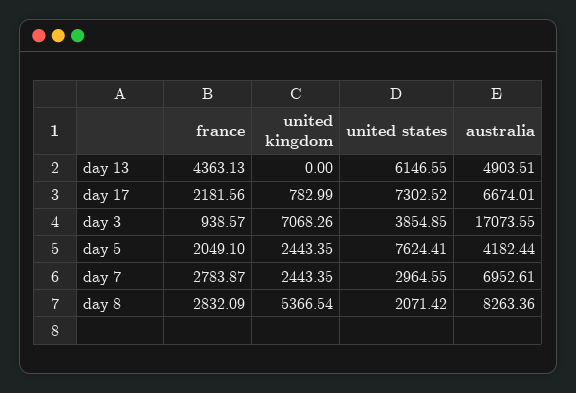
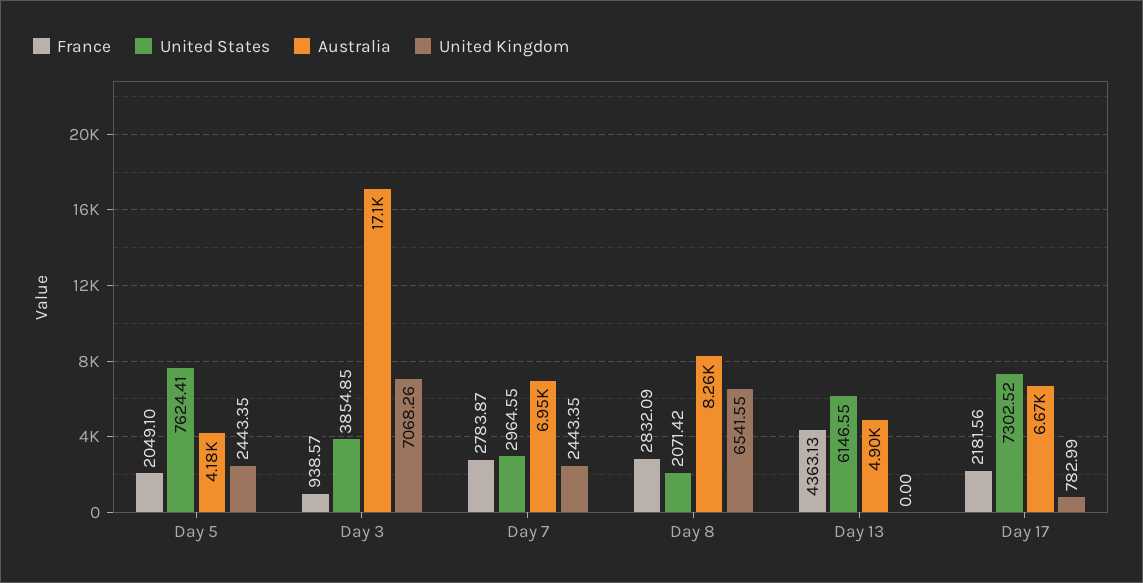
  {
    "france": {
      "day 13": 4363.13,
      "day 17": 2181.56,
      "day 3": 938.57,
      "day 5": 2049.1,
      "day 7": 2783.87,
      "day 8": 2832.09
    },
    "united kingdom": {
      "day 13": 0,
      "day 17": 782.99,
      "day 3": 7068.26,
      "day 5": 2443.35,
      "day 7": 2443.35,
-     "day 8": 5366.54
+     "day 8": 6541.55
    },
    "united states": {
      "day 13": 6146.55,
      "day 17": 7302.52,
      "day 3": 3854.85,
      "day 5": 7624.41,
      "day 7": 2964.55,
      "day 8": 2071.42
    },
    "australia": {
      "day 13": 4903.51,
      "day 17": 6674.01,
      "day 3": 17073.55,
      "day 5": 4182.44,
      "day 7": 6952.61,
      "day 8": 8263.36
    }
  }

